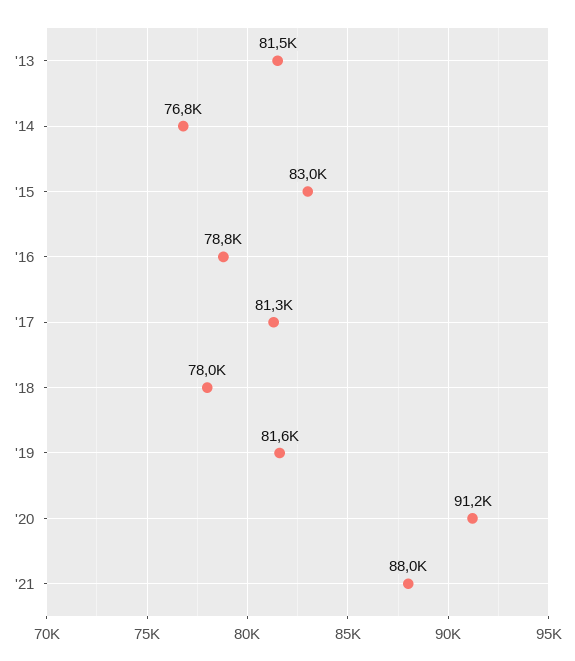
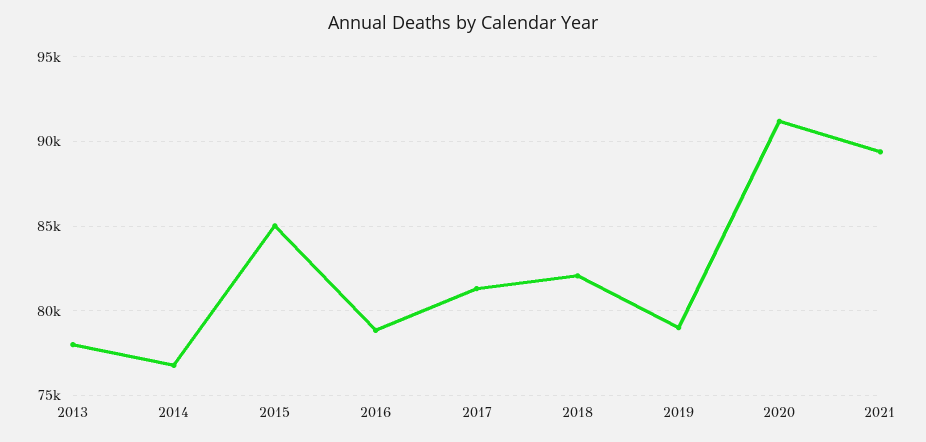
  {
-   "'13": 81500,
+   "'13": 78000,
    "'14": 76800,
-   "'15": 83000,
+   "'15": 85000,
    "'16": 78800,
    "'17": 81300,
-   "'18": 78000,
+   "'18": 82000,
-   "'19": 81600,
+   "'19": 79000,
    "'20": 91200,
-   "'21": 88000
+   "'21": 89500
  }

